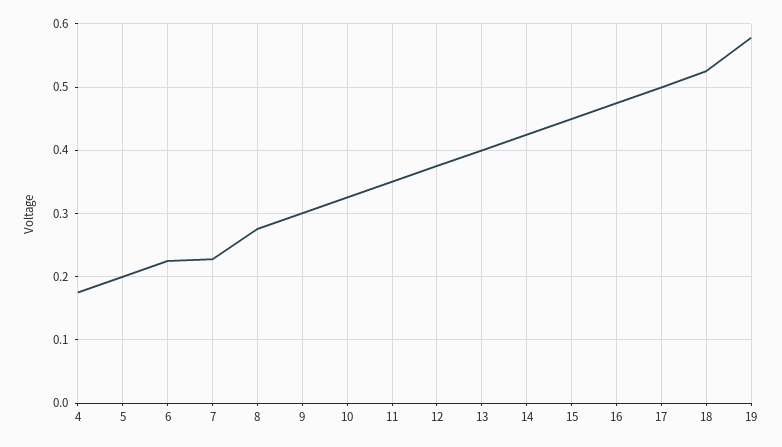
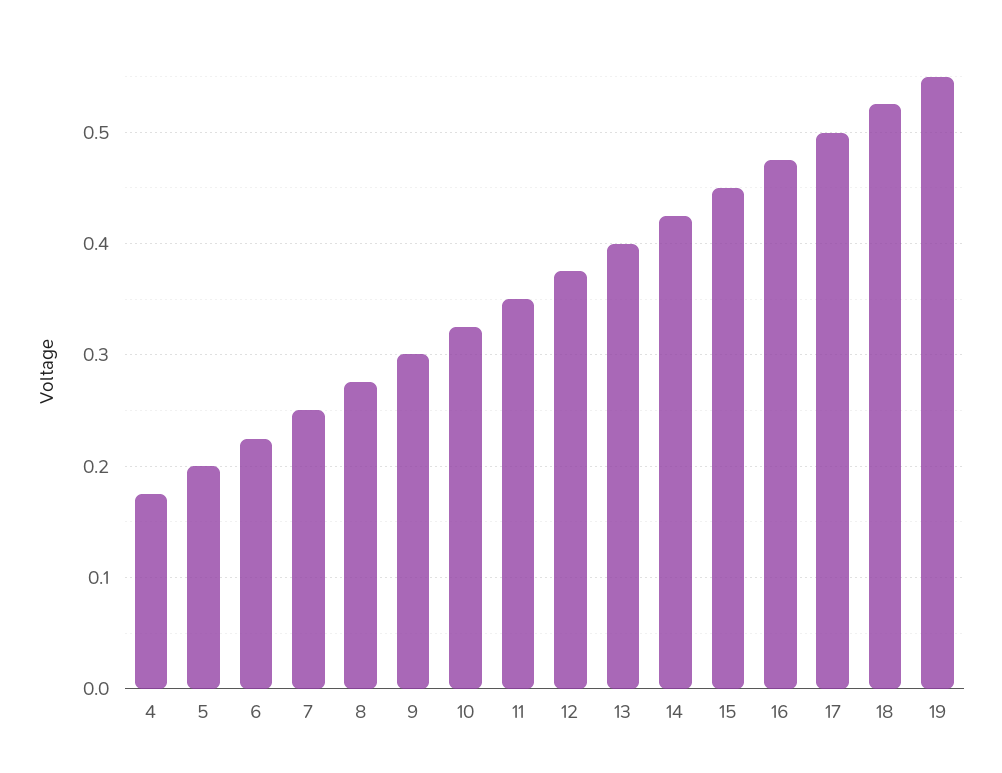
  {
    "4": 0.18,
    "5": 0.2,
    "6": 0.22,
-   "7": 0.23,
+   "7": 0.25,
    "8": 0.28,
    "9": 0.3,
    "10": 0.33,
    "11": 0.35,
    "12": 0.38,
    "13": 0.4,
    "14": 0.42,
    "15": 0.45,
    "16": 0.47,
    "17": 0.5,
    "18": 0.53,
-   "19": 0.58
+   "19": 0.55
  }

